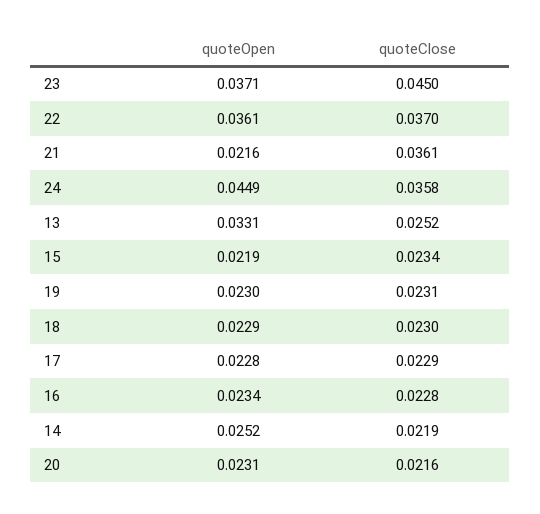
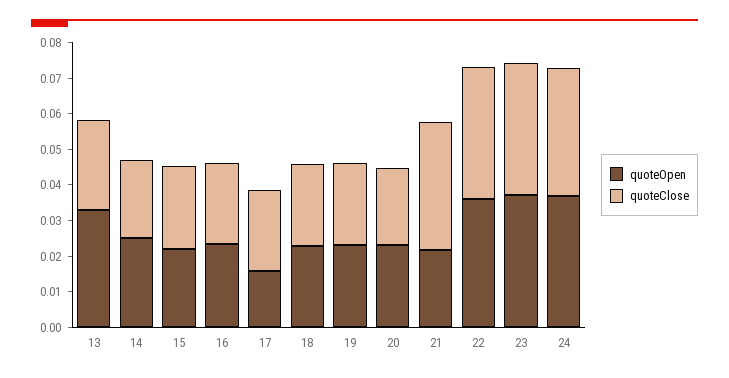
  {
    "quoteOpen": {
      "23": 0.0371,
      "22": 0.0361,
      "21": 0.0216,
-     "24": 0.0449,
+     "24": 0.0375,
      "13": 0.0331,
      "15": 0.0219,
      "19": 0.023,
      "18": 0.0229,
-     "17": 0.0228,
+     "17": 0.015,
      "16": 0.0234,
      "14": 0.0252,
      "20": 0.0231
    },
    "quoteClose": {
-     "23": 0.045,
+     "23": 0.0375,
      "22": 0.037,
      "21": 0.0361,
      "24": 0.0358,
      "13": 0.0252,
      "15": 0.0234,
      "19": 0.0231,
      "18": 0.023,
      "17": 0.0229,
      "16": 0.0228,
      "14": 0.0219,
      "20": 0.0216
    }
  }

